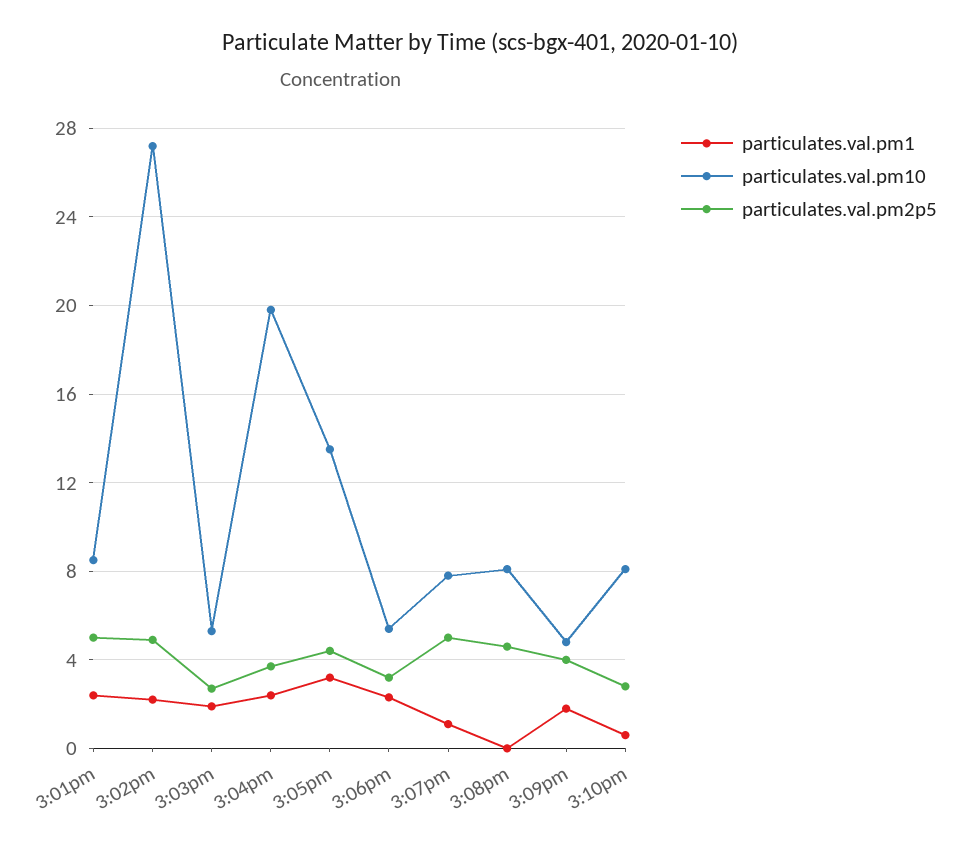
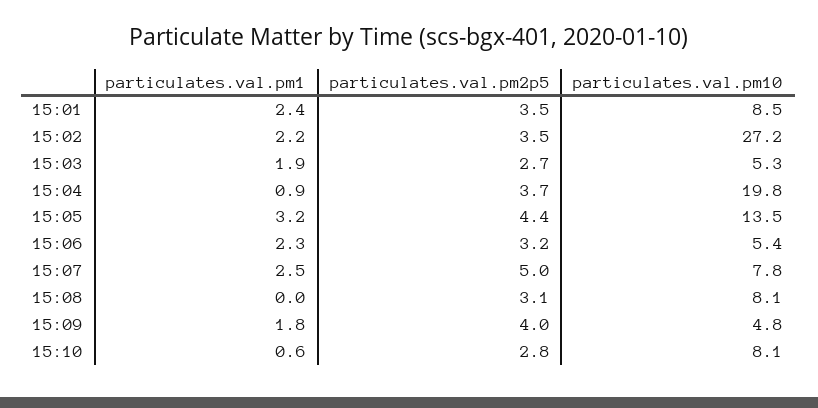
  {
    "particulates.val.pm1": {
      "3:01pm": 2.4,
      "3:02pm": 2.2,
      "3:03pm": 1.9,
-     "3:04pm": 2.5,
+     "3:04pm": 0.9,
      "3:05pm": 3.2,
      "3:06pm": 2.3,
-     "3:07pm": 1,
+     "3:07pm": 2.5,
      "3:08pm": 0,
      "3:09pm": 1.8,
      "3:10pm": 0.6
    },
    "particulates.val.pm10": {
      "3:01pm": 8.5,
      "3:02pm": 27.2,
      "3:03pm": 5.3,
      "3:04pm": 19.8,
      "3:05pm": 13.5,
      "3:06pm": 5.4,
      "3:07pm": 7.8,
      "3:08pm": 8.1,
      "3:09pm": 4.8,
      "3:10pm": 8.1
    },
    "particulates.val.pm2p5": {
-     "3:01pm": 5,
+     "3:01pm": 3.5,
-     "3:02pm": 5,
+     "3:02pm": 3.5,
      "3:03pm": 2.7,
      "3:04pm": 3.7,
      "3:05pm": 4.4,
      "3:06pm": 3.2,
      "3:07pm": 5,
-     "3:08pm": 4.5,
+     "3:08pm": 3.1,
      "3:09pm": 4,
      "3:10pm": 2.8
    }
  }

